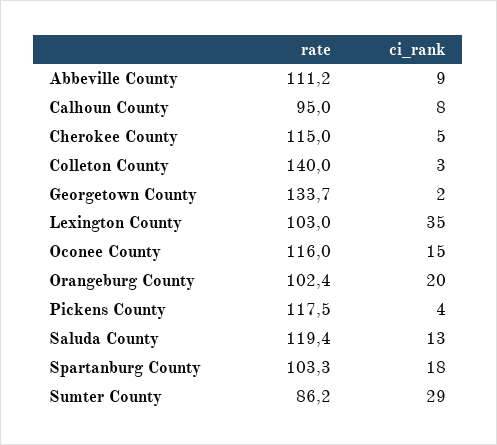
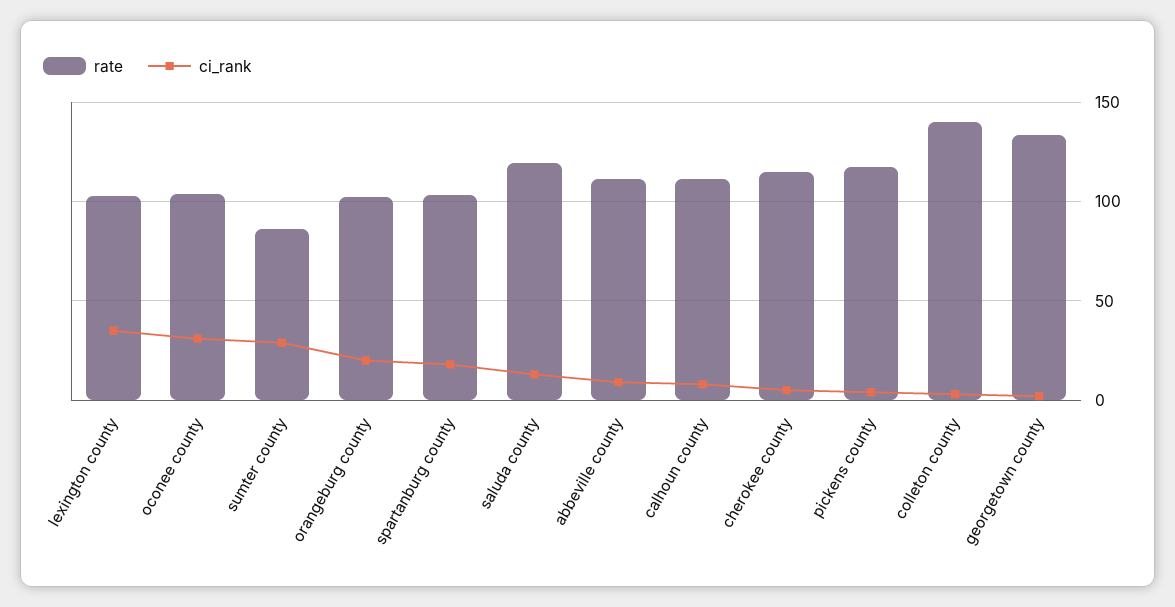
  {
    "rate": {
      "Abbeville County": 111.2,
-     "Calhoun County": 95,
+     "Calhoun County": 110,
      "Cherokee County": 115,
      "Colleton County": 140,
      "Georgetown County": 133.7,
      "Lexington County": 103,
-     "Oconee County": 116,
+     "Oconee County": 105,
      "Orangeburg County": 102.4,
      "Pickens County": 117.5,
      "Saluda County": 119.4,
      "Spartanburg County": 103.3,
      "Sumter County": 86.2
    },
    "ci_rank": {
      "Abbeville County": 9,
      "Calhoun County": 8,
      "Cherokee County": 5,
      "Colleton County": 3,
      "Georgetown County": 2,
      "Lexington County": 35,
-     "Oconee County": 15,
+     "Oconee County": 30,
      "Orangeburg County": 20,
      "Pickens County": 4,
      "Saluda County": 13,
      "Spartanburg County": 18,
      "Sumter County": 29
    }
  }

